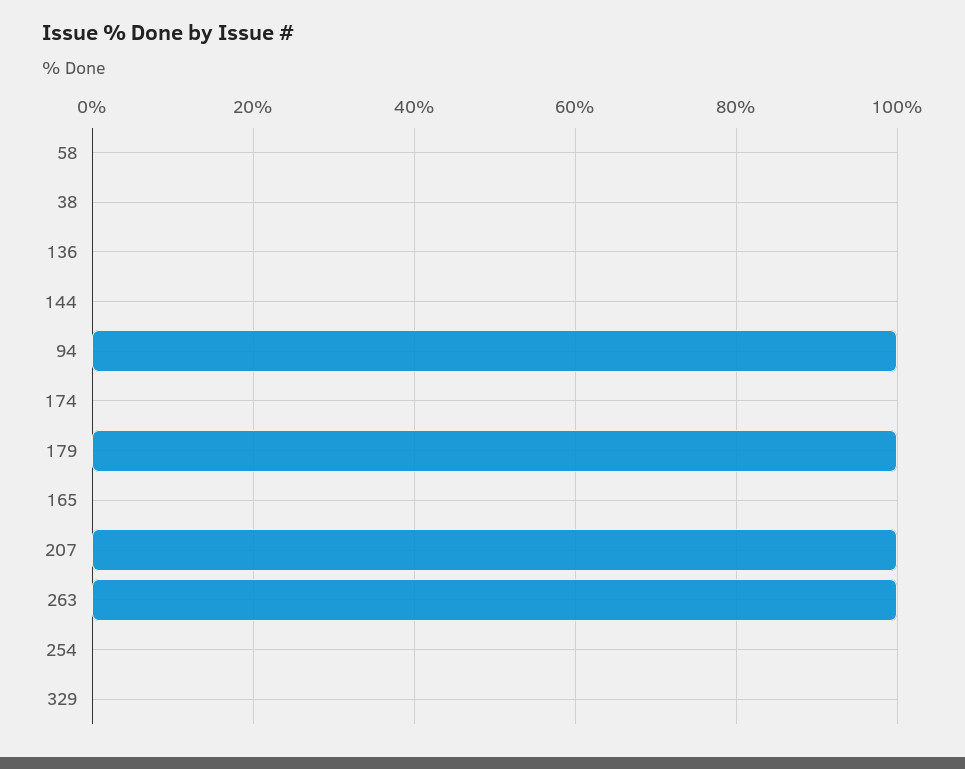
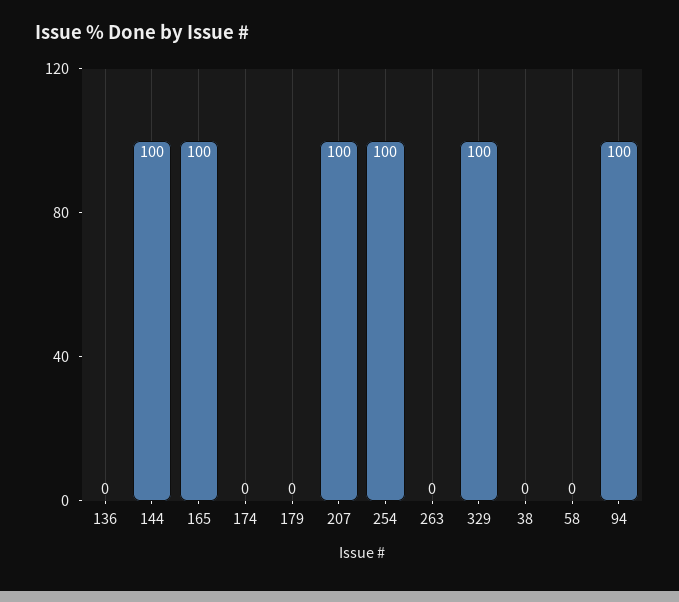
  {
    "58": 0,
    "38": 0,
    "136": 0,
-   "144": 0,
+   "144": 100,
    "94": 100,
    "174": 0,
-   "179": 100,
+   "179": 0,
-   "165": 0,
+   "165": 100,
    "207": 100,
-   "263": 100,
+   "263": 0,
-   "254": 0,
+   "254": 100,
-   "329": 0
+   "329": 100
  }

